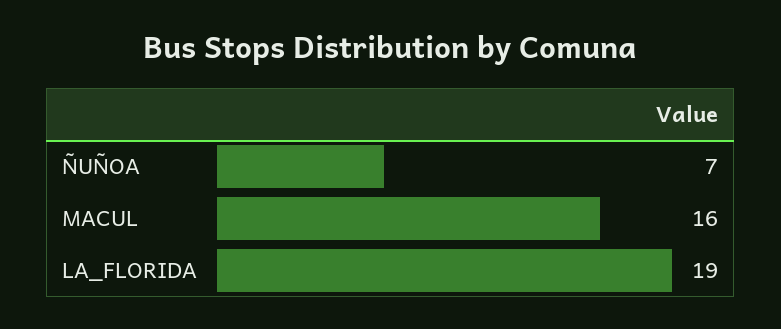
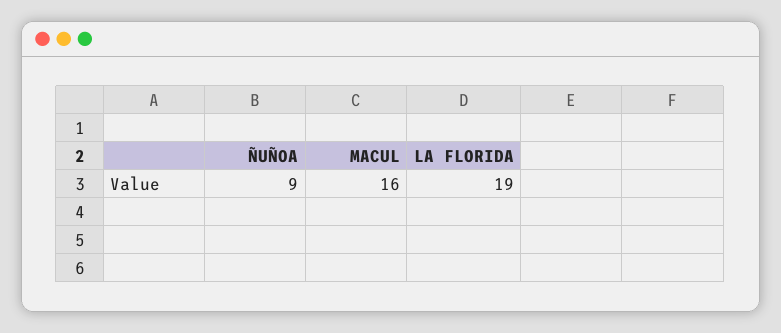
  {
-   "ÑUÑOA": 7,
+   "ÑUÑOA": 9,
    "MACUL": 16,
    "LA_FLORIDA": 19
  }

